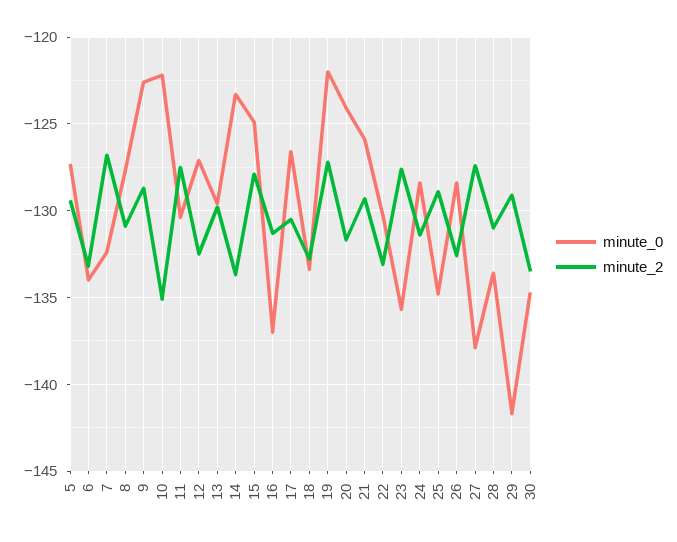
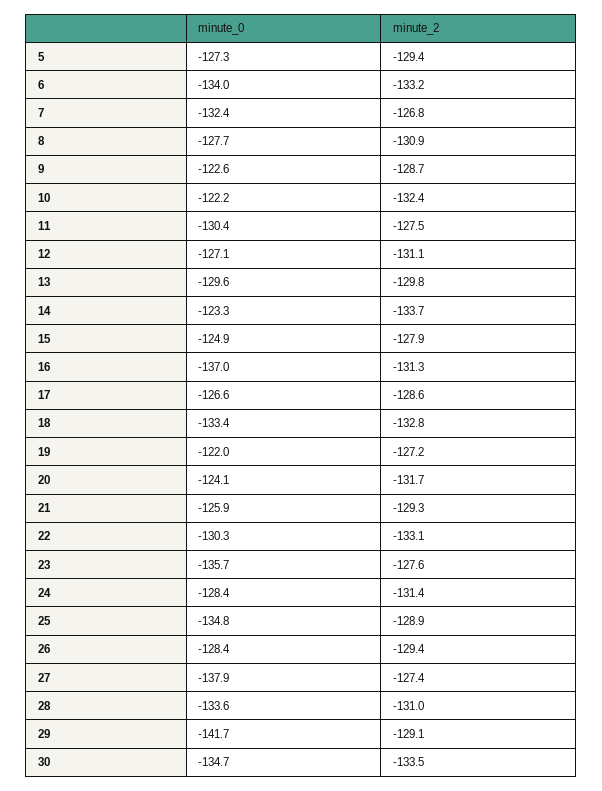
  {
    "minute_0": {
      "5": -127.3,
      "6": -134,
      "7": -132.4,
      "8": -127.7,
      "9": -122.6,
      "10": -122.2,
      "11": -130.4,
      "12": -127.1,
      "13": -129.6,
      "14": -123.3,
      "15": -124.9,
      "16": -137,
      "17": -126.6,
      "18": -133.4,
      "19": -122,
      "20": -124.1,
      "21": -125.9,
      "22": -130.3,
      "23": -135.7,
      "24": -128.4,
      "25": -134.8,
      "26": -128.4,
      "27": -137.9,
      "28": -133.6,
      "29": -141.7,
      "30": -134.7
    },
    "minute_2": {
      "5": -129.4,
      "6": -133.2,
      "7": -126.8,
      "8": -130.9,
      "9": -128.7,
-     "10": -135,
+     "10": -132.4,
      "11": -127.5,
-     "12": -132.5,
+     "12": -131.1,
      "13": -129.8,
      "14": -133.7,
      "15": -127.9,
      "16": -131.3,
-     "17": -130.5,
+     "17": -128.6,
      "18": -132.8,
      "19": -127.2,
      "20": -131.7,
      "21": -129.3,
      "22": -133.1,
      "23": -127.6,
      "24": -131.4,
      "25": -128.9,
-     "26": -132.5,
+     "26": -129.4,
      "27": -127.4,
      "28": -131,
      "29": -129.1,
      "30": -133.5
    }
  }

